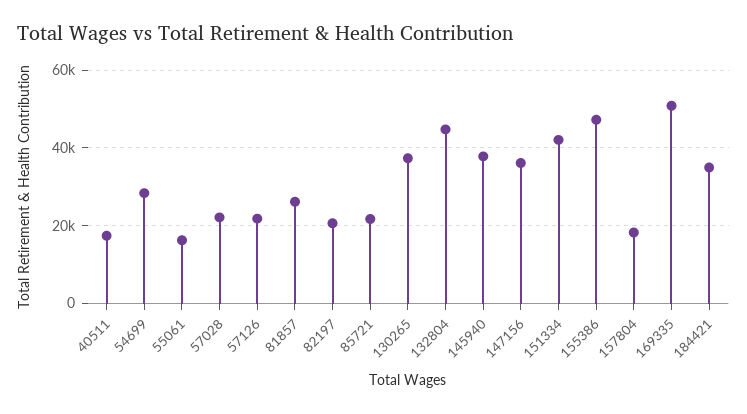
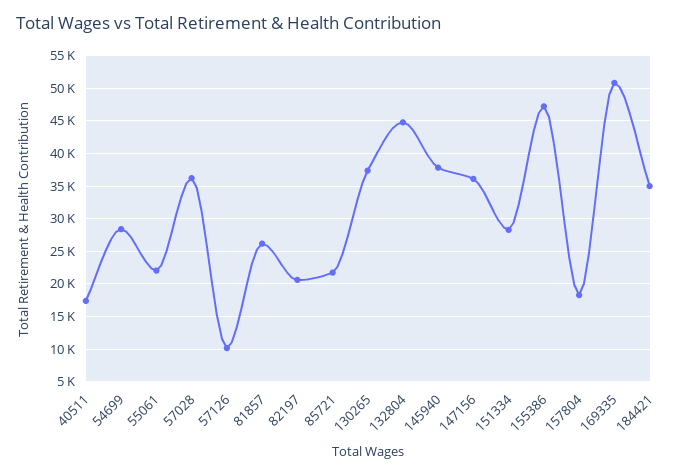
  {
    "40511": 17000,
    "54699": 28000,
-   "55061": 16000,
+   "55061": 22000,
-   "57028": 22000,
+   "57028": 36000,
-   "57126": 22000,
+   "57126": 10000,
    "81857": 26000,
    "82197": 21000,
    "85721": 22000,
    "130265": 37000,
    "132804": 45000,
    "145940": 38000,
    "147156": 36000,
-   "151334": 42000,
+   "151334": 28000,
    "155386": 47000,
    "157804": 18000,
    "169335": 51000,
    "184421": 35000
  }

